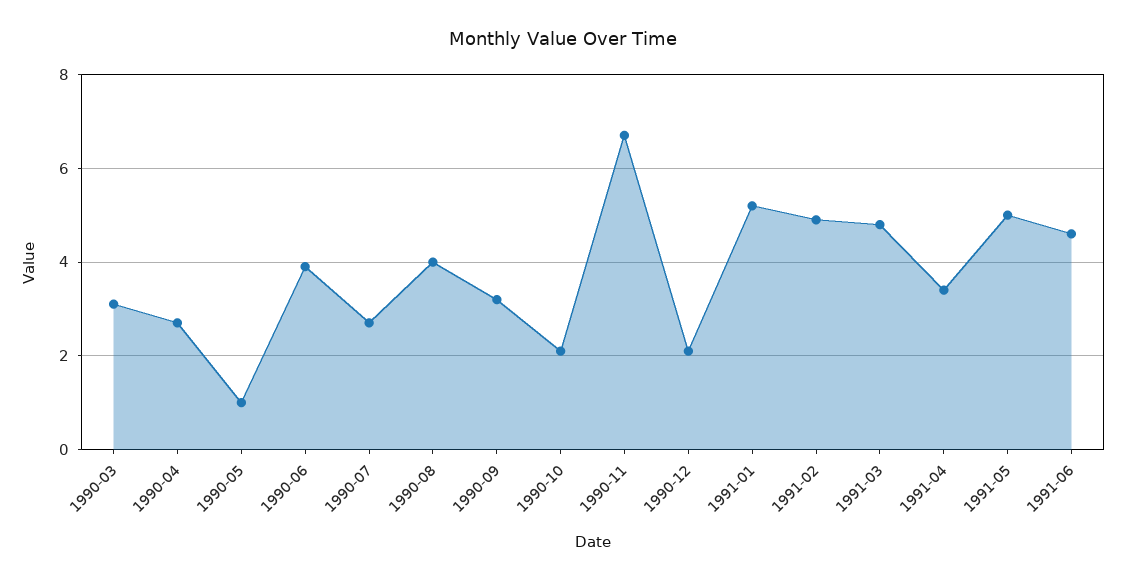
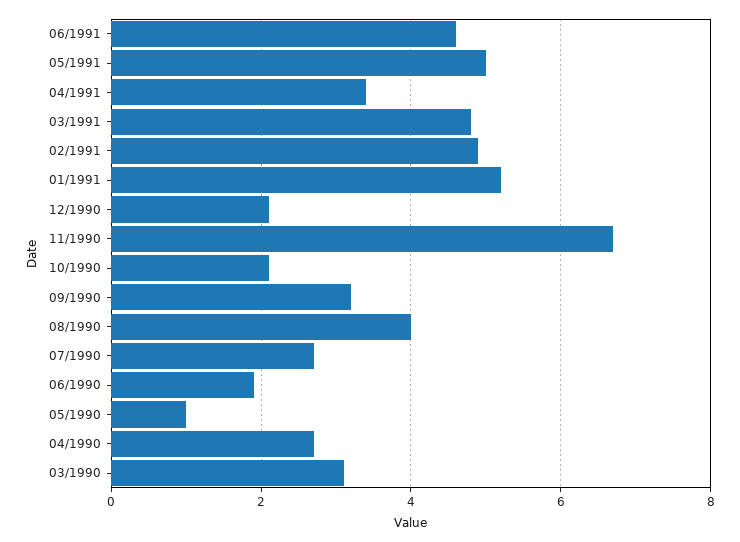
  {
    "1990-03": 3,
    "1990-04": 2.5,
    "1990-05": 1,
-   "1990-06": 4,
+   "1990-06": 2,
    "1990-07": 2.5,
    "1990-08": 4,
    "1990-09": 3,
    "1990-10": 2,
    "1990-11": 6.5,
    "1990-12": 2,
    "1991-01": 5,
    "1991-02": 5,
    "1991-03": 5,
    "1991-04": 3.5,
    "1991-05": 5,
    "1991-06": 4.5
  }

